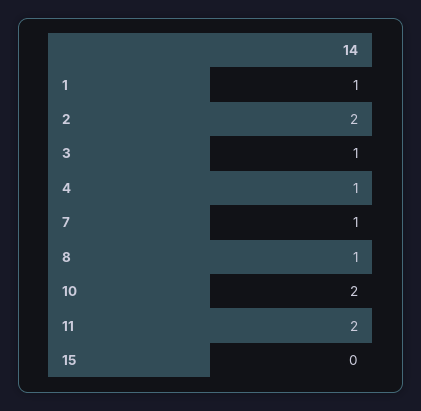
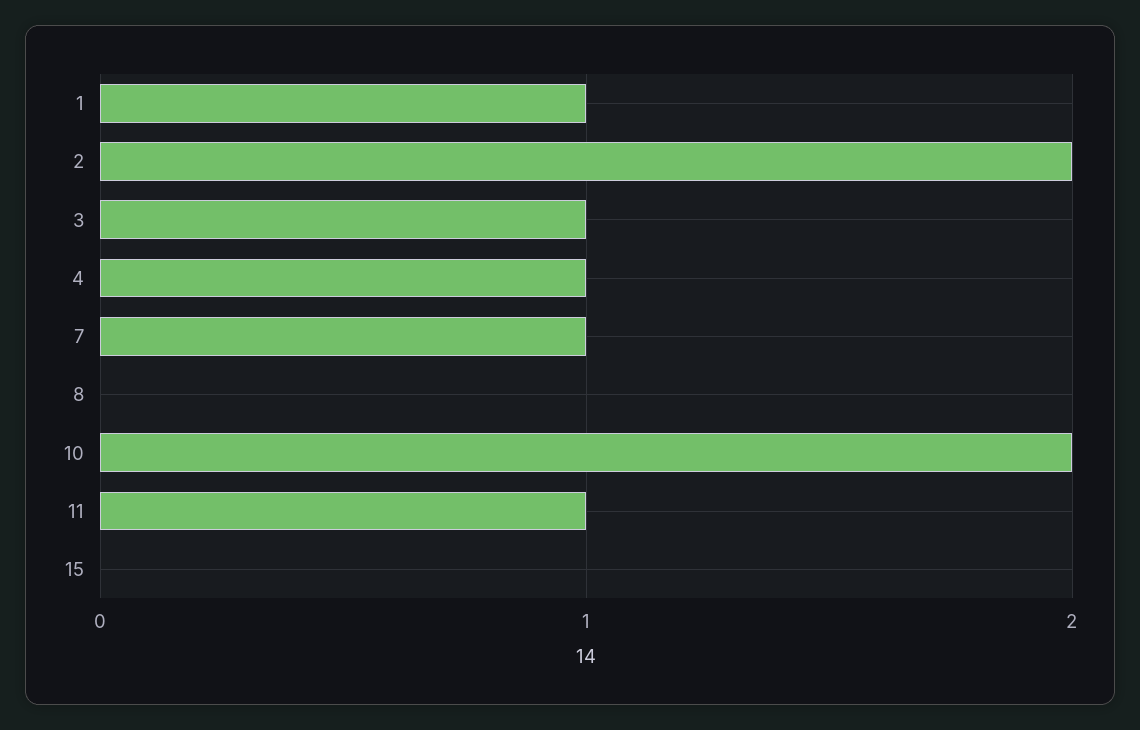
  {
    "1": 1,
    "2": 2,
    "3": 1,
    "4": 1,
    "7": 1,
-   "8": 1,
+   "8": 0,
    "10": 2,
-   "11": 2,
+   "11": 1,
    "15": 0
  }

